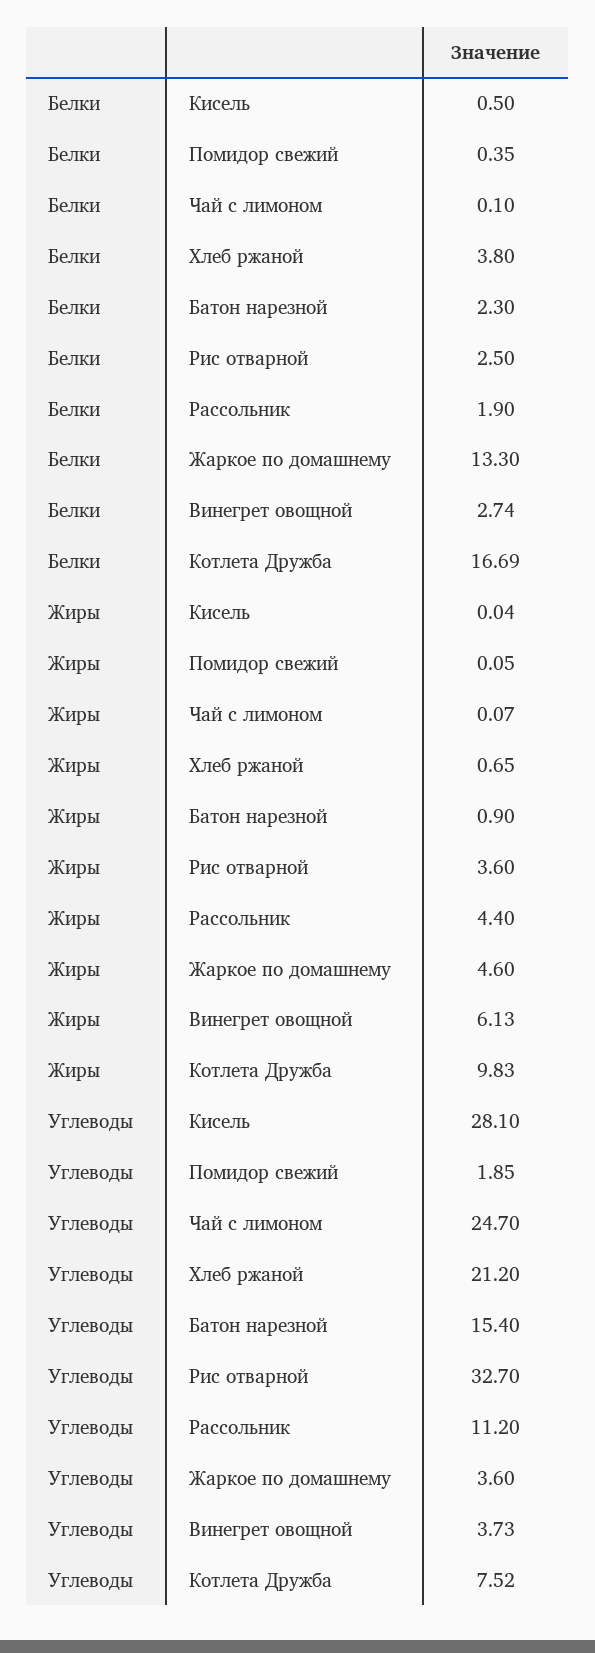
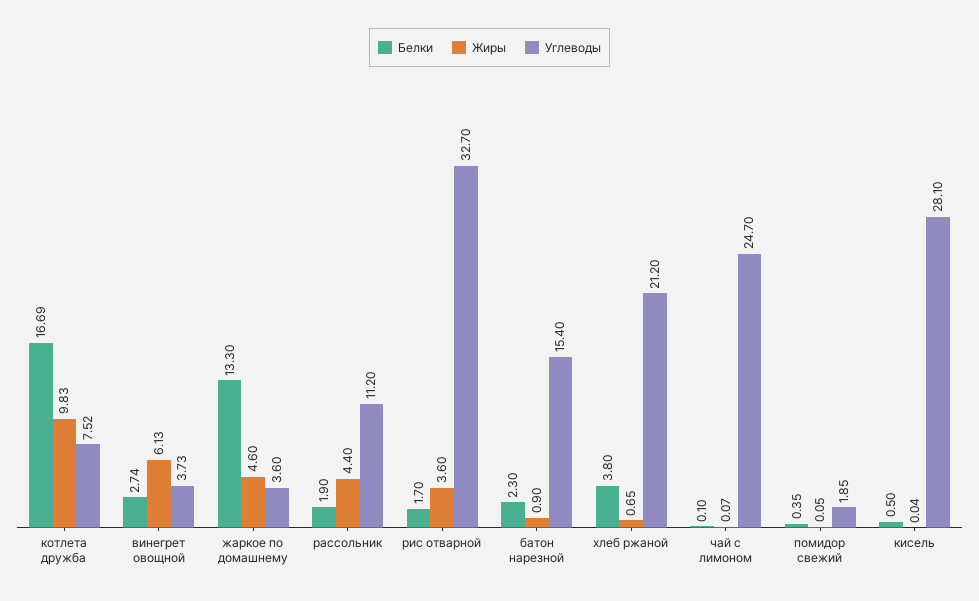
  {
    "Белки": {
      "Кисель": 0.5,
      "Помидор свежий": 0.35,
      "Чай с лимоном": 0.1,
      "Хлеб ржаной": 3.8,
      "Батон нарезной": 2.3,
-     "Рис отварной": 2.5,
+     "Рис отварной": 1.7,
      "Рассольник": 1.9,
      "Жаркое по домашнему": 13.3,
      "Винегрет овощной": 2.74,
      "Котлета Дружба": 16.69
    },
    "Жиры": {
      "Кисель": 0.04,
      "Помидор свежий": 0.05,
      "Чай с лимоном": 0.07,
      "Хлеб ржаной": 0.65,
      "Батон нарезной": 0.9,
      "Рис отварной": 3.6,
      "Рассольник": 4.4,
      "Жаркое по домашнему": 4.6,
      "Винегрет овощной": 6.13,
      "Котлета Дружба": 9.83
    },
    "Углеводы": {
      "Кисель": 28.1,
      "Помидор свежий": 1.85,
      "Чай с лимоном": 24.7,
      "Хлеб ржаной": 21.2,
      "Батон нарезной": 15.4,
      "Рис отварной": 32.7,
      "Рассольник": 11.2,
      "Жаркое по домашнему": 3.6,
      "Винегрет овощной": 3.73,
      "Котлета Дружба": 7.52
    }
  }

